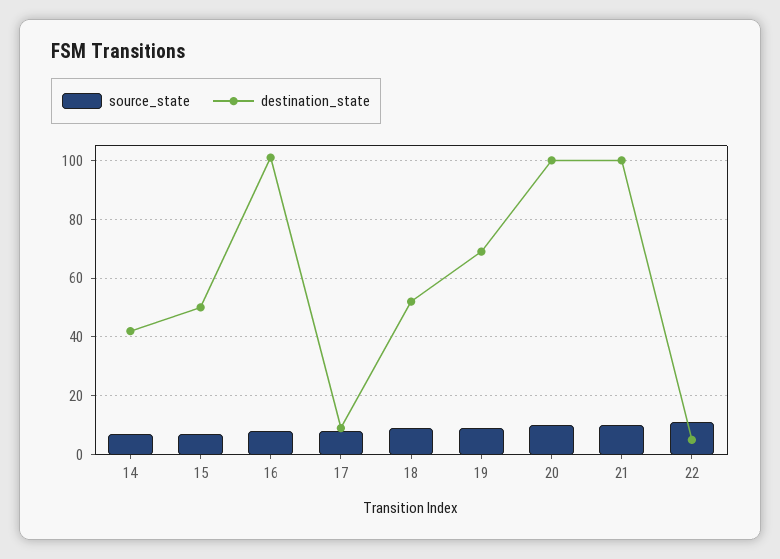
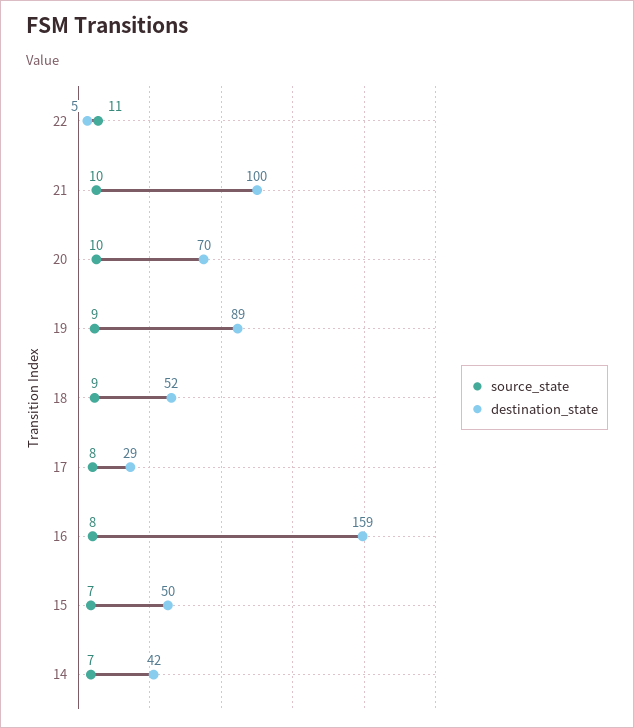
  {
    "source_state": {
      "14": 7,
      "15": 7,
      "16": 8,
      "17": 8,
      "18": 9,
      "19": 9,
      "20": 10,
      "21": 10,
      "22": 11
    },
    "destination_state": {
      "14": 42,
      "15": 50,
-     "16": 100,
+     "16": 159,
-     "17": 10,
+     "17": 29,
      "18": 52,
-     "19": 70,
+     "19": 89,
-     "20": 100,
+     "20": 70,
      "21": 100,
      "22": 5
    }
  }

